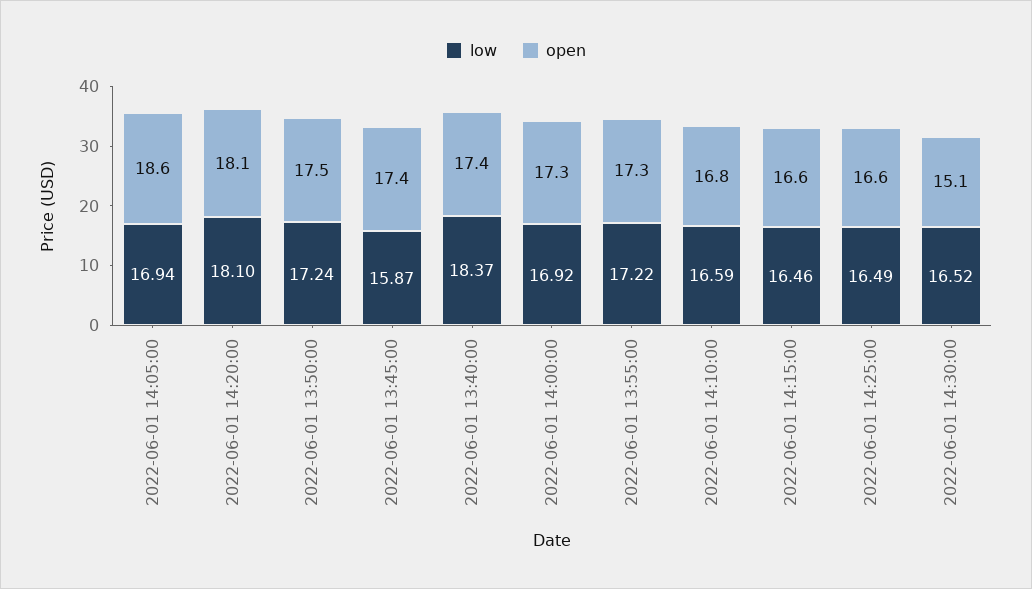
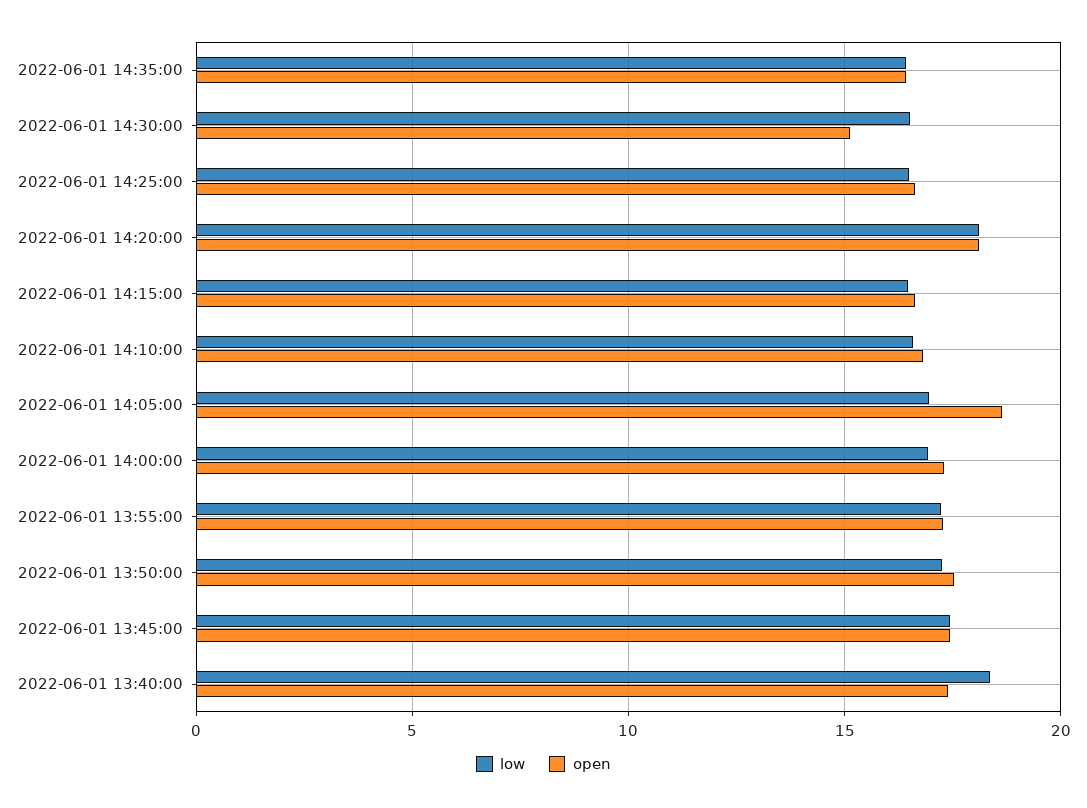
  {
    "low": {
      "2022-06-01 14:05:00": 16.94,
      "2022-06-01 14:20:00": 18.1,
      "2022-06-01 13:50:00": 17.24,
-     "2022-06-01 13:45:00": 15.87,
+     "2022-06-01 13:45:00": 17.5,
      "2022-06-01 13:40:00": 18.37,
      "2022-06-01 14:00:00": 16.92,
      "2022-06-01 13:55:00": 17.22,
      "2022-06-01 14:10:00": 16.59,
      "2022-06-01 14:15:00": 16.46,
      "2022-06-01 14:25:00": 16.49,
-     "2022-06-01 14:30:00": 16.52
+     "2022-06-01 14:30:00": 16.52,
+     "2022-06-01 14:35:00": 16.5
    },
    "open": {
      "2022-06-01 14:05:00": 18.6,
      "2022-06-01 14:20:00": 18.1,
      "2022-06-01 13:50:00": 17.5,
      "2022-06-01 13:45:00": 17.4,
      "2022-06-01 13:40:00": 17.4,
      "2022-06-01 14:00:00": 17.3,
      "2022-06-01 13:55:00": 17.3,
      "2022-06-01 14:10:00": 16.8,
      "2022-06-01 14:15:00": 16.6,
      "2022-06-01 14:25:00": 16.6,
-     "2022-06-01 14:30:00": 15.1
+     "2022-06-01 14:30:00": 15.1,
+     "2022-06-01 14:35:00": 16.5
    }
  }

